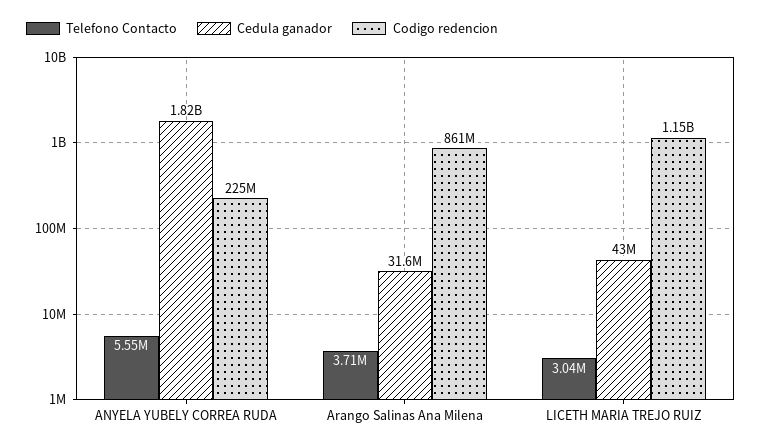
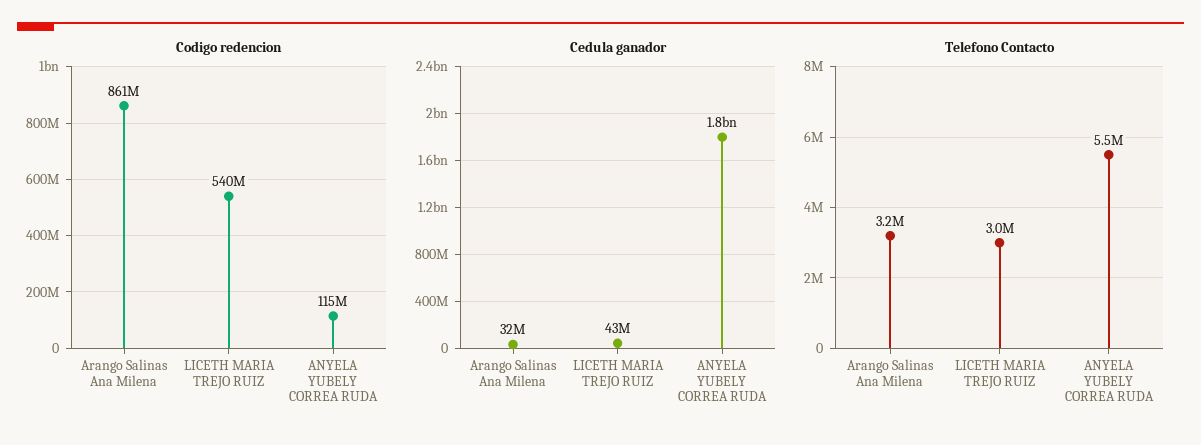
  {
    "Telefono Contacto": {
      "ANYELA YUBELY CORREA RUDA": 5550000,
-     "Arango Salinas Ana Milena": 3710000,
+     "Arango Salinas Ana Milena": 3200000,
      "LICETH MARIA TREJO RUIZ": 3040000
    },
    "Cedula ganador": {
      "ANYELA YUBELY CORREA RUDA": 1820000000,
      "Arango Salinas Ana Milena": 31600000,
      "LICETH MARIA TREJO RUIZ": 43000000
    },
    "Codigo redencion": {
-     "ANYELA YUBELY CORREA RUDA": 225000000,
+     "ANYELA YUBELY CORREA RUDA": 115000000,
      "Arango Salinas Ana Milena": 861000000,
-     "LICETH MARIA TREJO RUIZ": 1150000000
+     "LICETH MARIA TREJO RUIZ": 540000000
    }
  }

